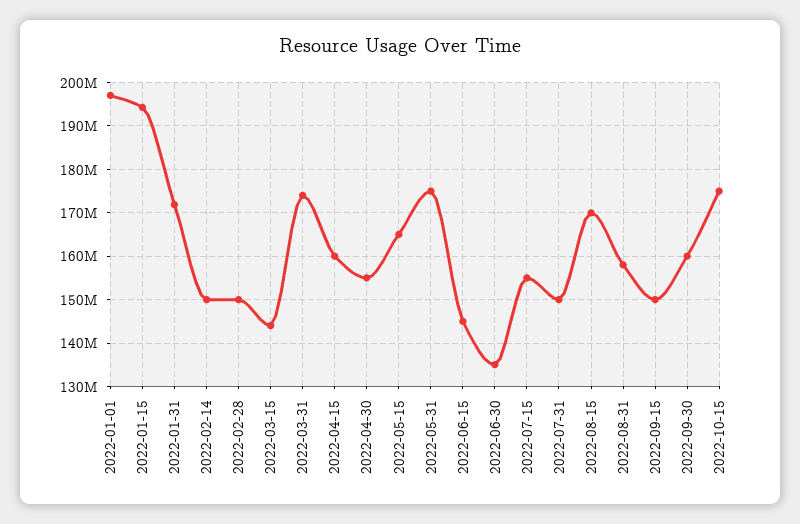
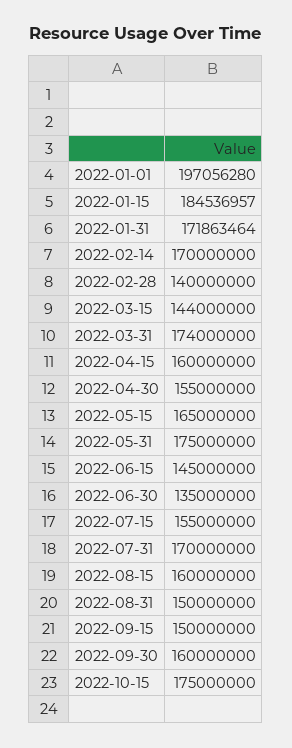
  {
    "2022-01-01": 197056280,
-   "2022-01-15": 194000000,
+   "2022-01-15": 184536957,
    "2022-01-31": 171863464,
-   "2022-02-14": 150000000,
+   "2022-02-14": 170000000,
-   "2022-02-28": 150000000,
+   "2022-02-28": 140000000,
    "2022-03-15": 144000000,
    "2022-03-31": 174000000,
    "2022-04-15": 160000000,
    "2022-04-30": 155000000,
    "2022-05-15": 165000000,
    "2022-05-31": 175000000,
    "2022-06-15": 145000000,
    "2022-06-30": 135000000,
    "2022-07-15": 155000000,
-   "2022-07-31": 150000000,
+   "2022-07-31": 170000000,
-   "2022-08-15": 170000000,
+   "2022-08-15": 160000000,
-   "2022-08-31": 158000000,
+   "2022-08-31": 150000000,
    "2022-09-15": 150000000,
    "2022-09-30": 160000000,
    "2022-10-15": 175000000
  }

